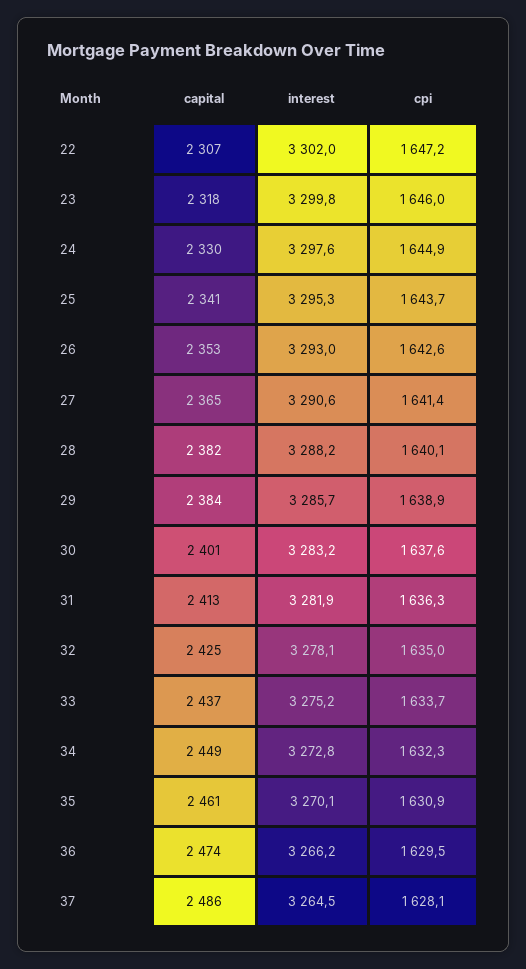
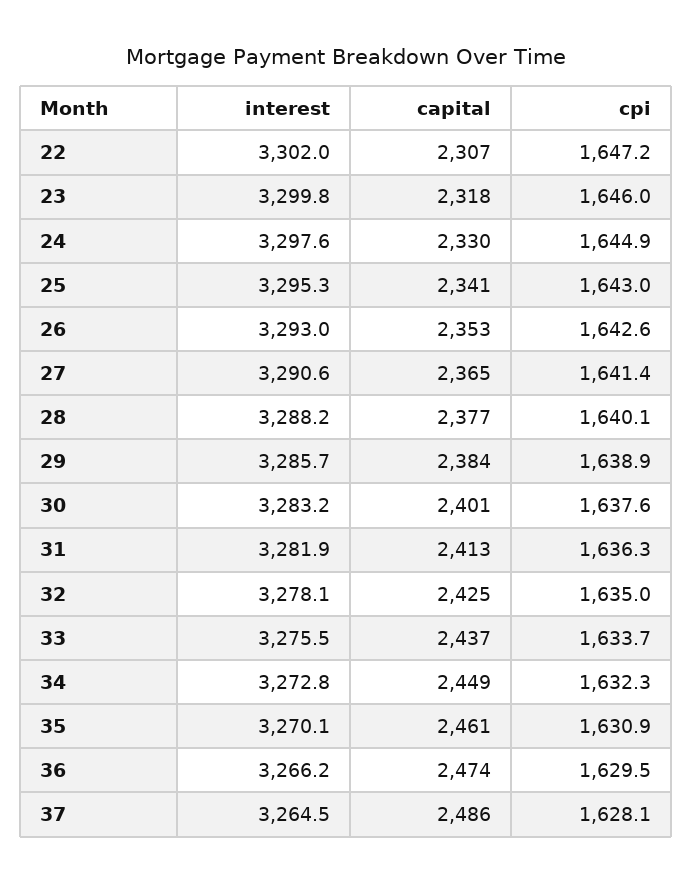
  {
    "capital": {
      "22": 2307,
      "23": 2318,
      "24": 2330,
      "25": 2341,
      "26": 2353,
      "27": 2365,
-     "28": 2382,
+     "28": 2377,
      "29": 2384,
      "30": 2401,
      "31": 2413,
      "32": 2425,
      "33": 2437,
      "34": 2449,
      "35": 2461,
      "36": 2474,
      "37": 2486
    },
    "interest": {
      "22": 3302,
      "23": 3299.8,
      "24": 3297.6,
      "25": 3295.3,
      "26": 3293,
      "27": 3290.6,
      "28": 3288.2,
      "29": 3285.7,
      "30": 3283.2,
      "31": 3281.9,
      "32": 3278.1,
-     "33": 3275.2,
+     "33": 3275.5,
      "34": 3272.8,
      "35": 3270.1,
      "36": 3266.2,
      "37": 3264.5
    },
    "cpi": {
      "22": 1647.2,
      "23": 1646,
      "24": 1644.9,
-     "25": 1643.7,
+     "25": 1643,
      "26": 1642.6,
      "27": 1641.4,
      "28": 1640.1,
      "29": 1638.9,
      "30": 1637.6,
      "31": 1636.3,
      "32": 1635,
      "33": 1633.7,
      "34": 1632.3,
      "35": 1630.9,
      "36": 1629.5,
      "37": 1628.1
    }
  }

